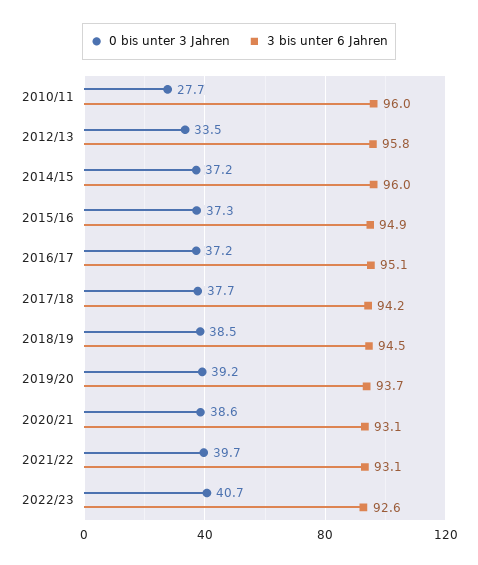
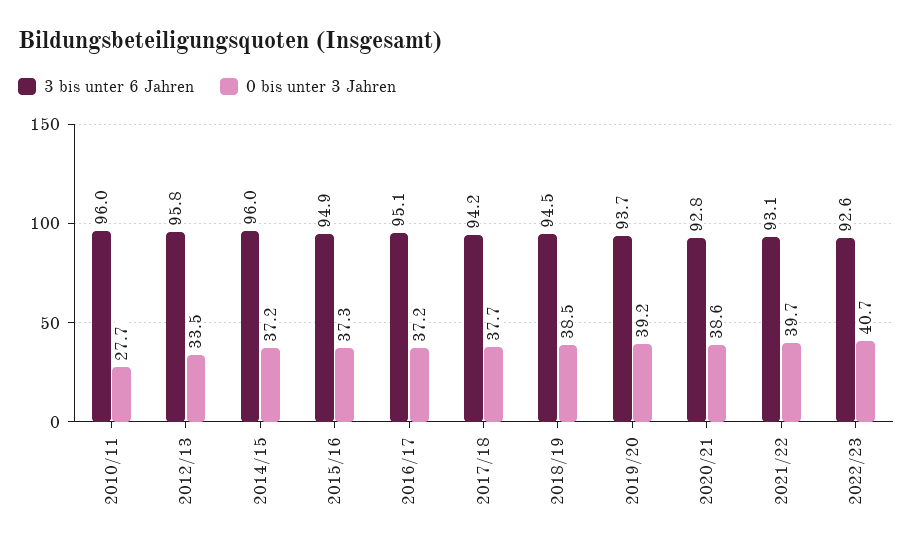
  {
    "0 bis unter 3 Jahren": {
      "2010/11": 27.7,
      "2012/13": 33.5,
      "2014/15": 37.2,
      "2015/16": 37.3,
      "2016/17": 37.2,
      "2017/18": 37.7,
      "2018/19": 38.5,
      "2019/20": 39.2,
      "2020/21": 38.6,
      "2021/22": 39.7,
      "2022/23": 40.7
    },
    "3 bis unter 6 Jahren": {
      "2010/11": 96,
      "2012/13": 95.8,
      "2014/15": 96,
      "2015/16": 94.9,
      "2016/17": 95.1,
      "2017/18": 94.2,
      "2018/19": 94.5,
      "2019/20": 93.7,
-     "2020/21": 93.1,
+     "2020/21": 92.8,
      "2021/22": 93.1,
      "2022/23": 92.6
    }
  }

